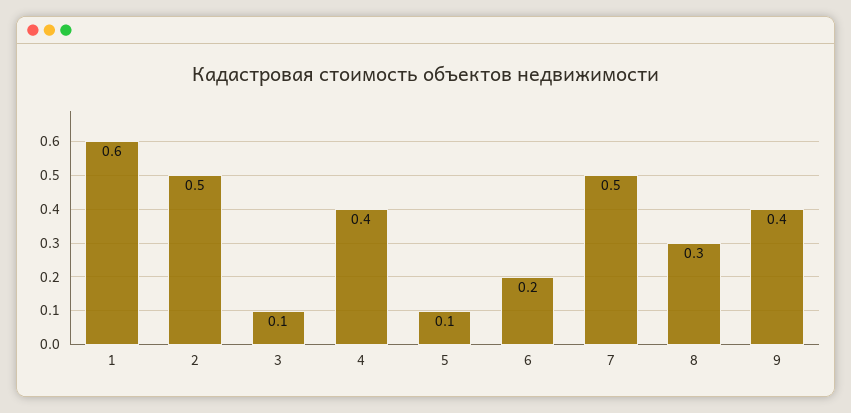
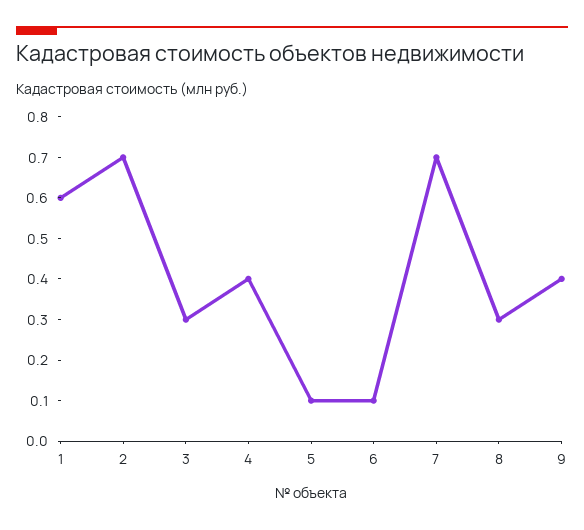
  {
    "1": 0.6,
-   "2": 0.5,
+   "2": 0.7,
-   "3": 0.1,
+   "3": 0.3,
    "4": 0.4,
    "5": 0.1,
-   "6": 0.2,
+   "6": 0.1,
-   "7": 0.5,
+   "7": 0.7,
    "8": 0.3,
    "9": 0.4
  }

